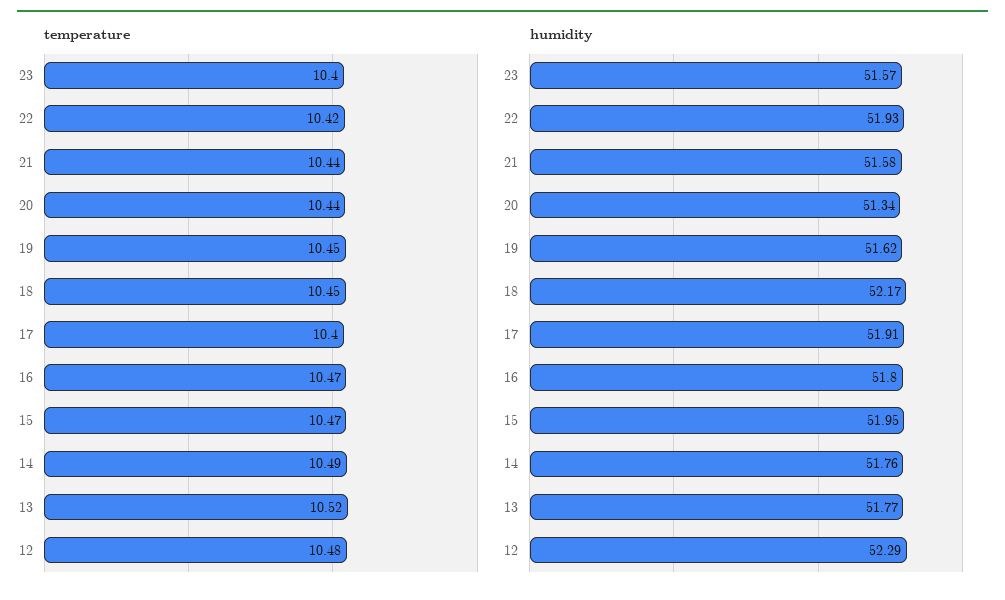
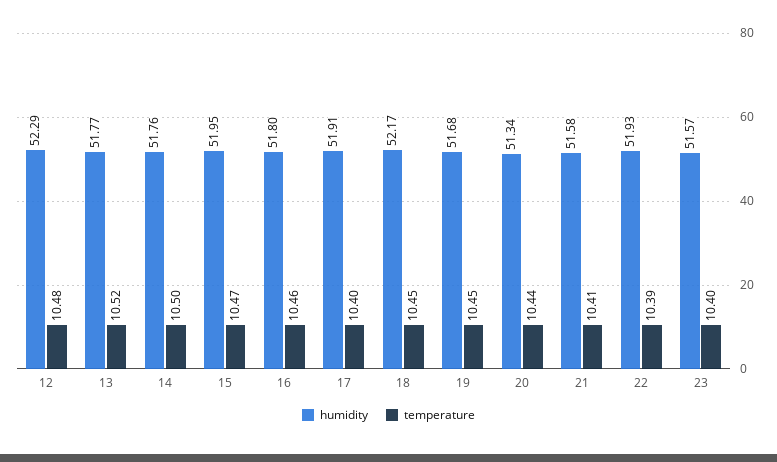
  {
    "temperature": {
      "23": 10.4,
-     "22": 10.42,
+     "22": 10.39,
-     "21": 10.44,
+     "21": 10.41,
      "20": 10.44,
      "19": 10.45,
      "18": 10.45,
      "17": 10.4,
-     "16": 10.47,
+     "16": 10.46,
      "15": 10.47,
-     "14": 10.49,
+     "14": 10.5,
      "13": 10.52,
      "12": 10.48
    },
    "humidity": {
      "23": 51.57,
      "22": 51.93,
      "21": 51.58,
      "20": 51.34,
-     "19": 51.62,
+     "19": 51.68,
      "18": 52.17,
      "17": 51.91,
      "16": 51.8,
      "15": 51.95,
      "14": 51.76,
      "13": 51.77,
      "12": 52.29
    }
  }

